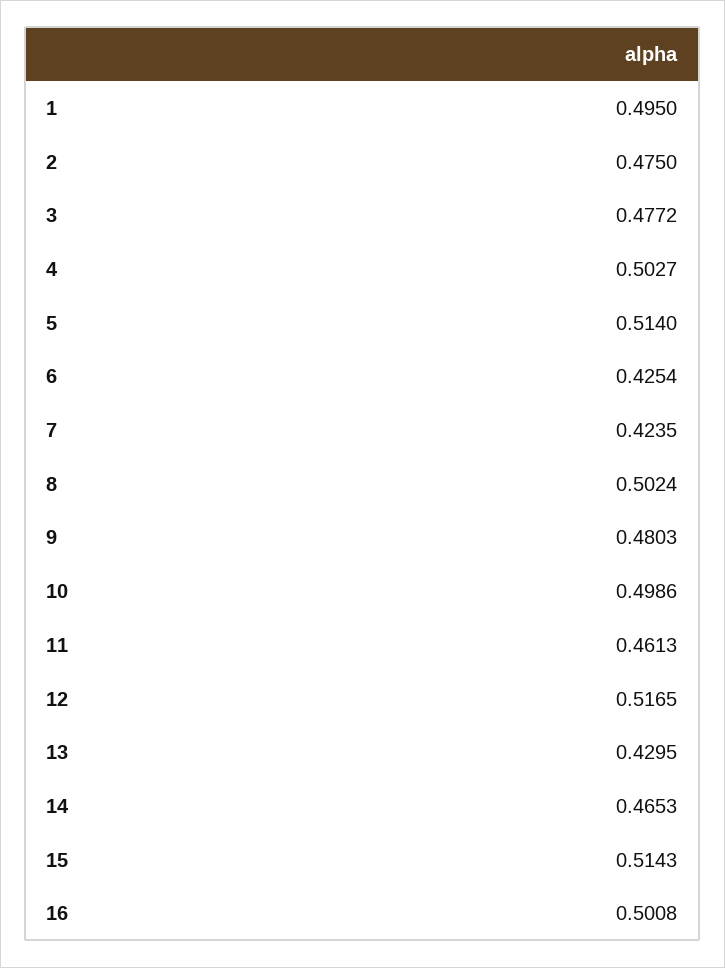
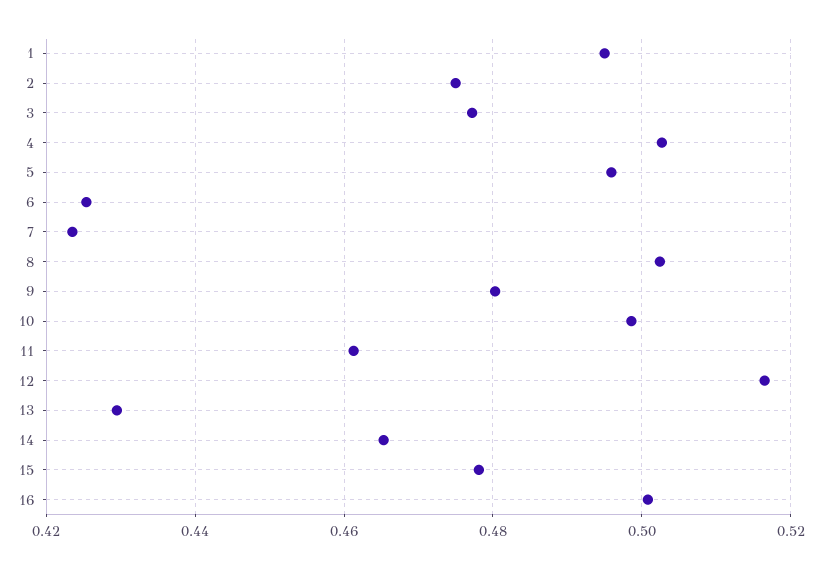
  {
    "1": 0.495,
    "2": 0.475,
    "3": 0.4772,
    "4": 0.5027,
-   "5": 0.514,
+   "5": 0.496,
    "6": 0.4254,
    "7": 0.4235,
    "8": 0.5024,
    "9": 0.4803,
    "10": 0.4986,
    "11": 0.4613,
    "12": 0.5165,
    "13": 0.4295,
    "14": 0.4653,
-   "15": 0.5143,
+   "15": 0.478,
    "16": 0.5008
  }

